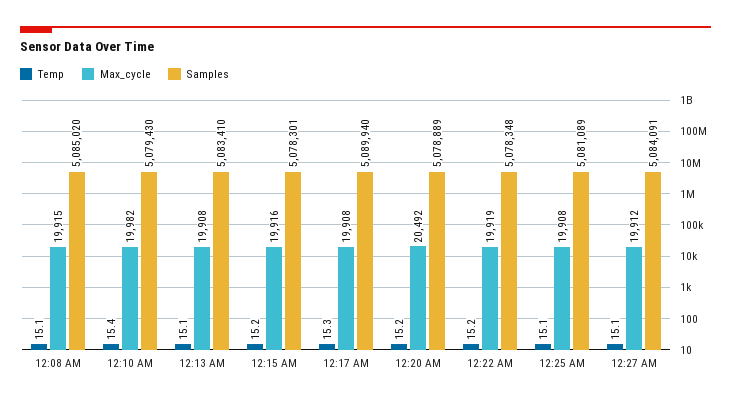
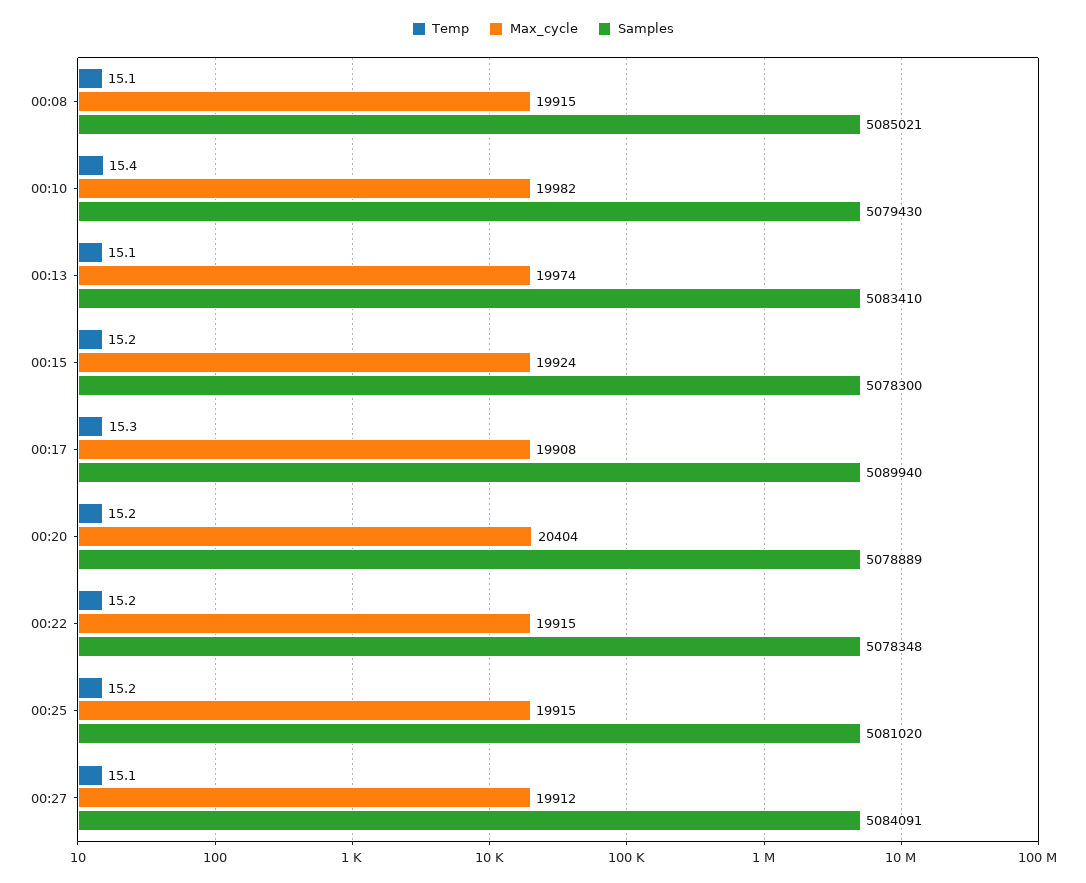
  {
    "Temp": {
      "12:08 AM": 15.1,
      "12:10 AM": 15.4,
      "12:13 AM": 15.1,
      "12:15 AM": 15.2,
      "12:17 AM": 15.3,
      "12:20 AM": 15.2,
      "12:22 AM": 15.2,
-     "12:25 AM": 15.1,
+     "12:25 AM": 15.2,
      "12:27 AM": 15.1
    },
    "Max_cycle": {
      "12:08 AM": 19915,
      "12:10 AM": 19982,
-     "12:13 AM": 19908,
+     "12:13 AM": 19974,
-     "12:15 AM": 19916,
+     "12:15 AM": 19924,
      "12:17 AM": 19908,
-     "12:20 AM": 20492,
+     "12:20 AM": 20404,
-     "12:22 AM": 19919,
+     "12:22 AM": 19915,
-     "12:25 AM": 19908,
+     "12:25 AM": 19915,
      "12:27 AM": 19912
    },
    "Samples": {
-     "12:08 AM": 5085020,
+     "12:08 AM": 5085021,
      "12:10 AM": 5079430,
      "12:13 AM": 5083410,
-     "12:15 AM": 5078301,
+     "12:15 AM": 5078300,
      "12:17 AM": 5089940,
      "12:20 AM": 5078889,
      "12:22 AM": 5078348,
-     "12:25 AM": 5081089,
+     "12:25 AM": 5081020,
      "12:27 AM": 5084091
    }
  }

